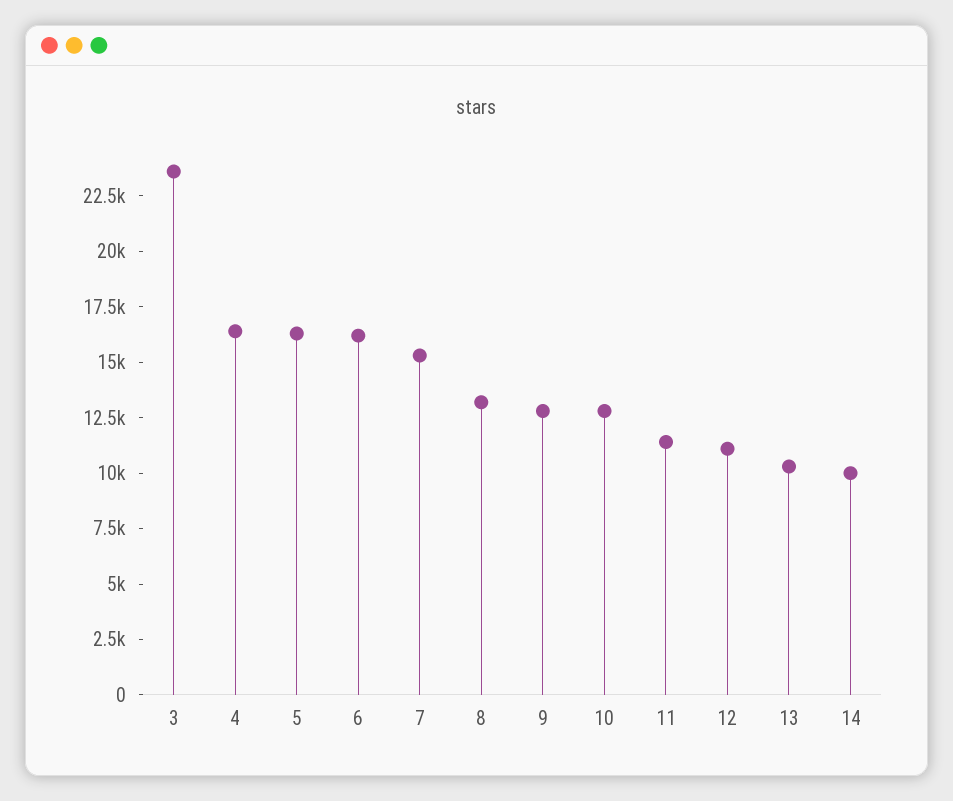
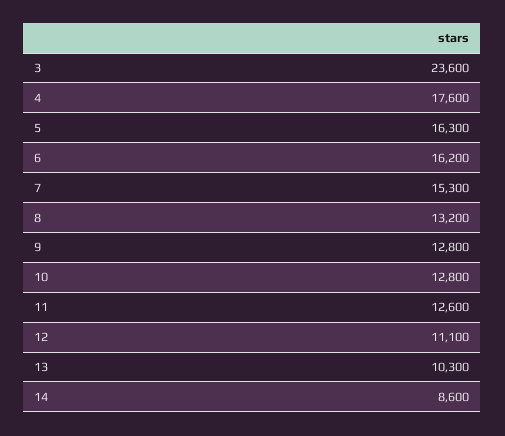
  {
    "3": 23600,
-   "4": 16500,
+   "4": 17600,
    "5": 16300,
    "6": 16200,
    "7": 15300,
    "8": 13200,
    "9": 12800,
    "10": 12800,
-   "11": 11500,
+   "11": 12600,
    "12": 11100,
    "13": 10300,
-   "14": 10000
+   "14": 8600
  }

